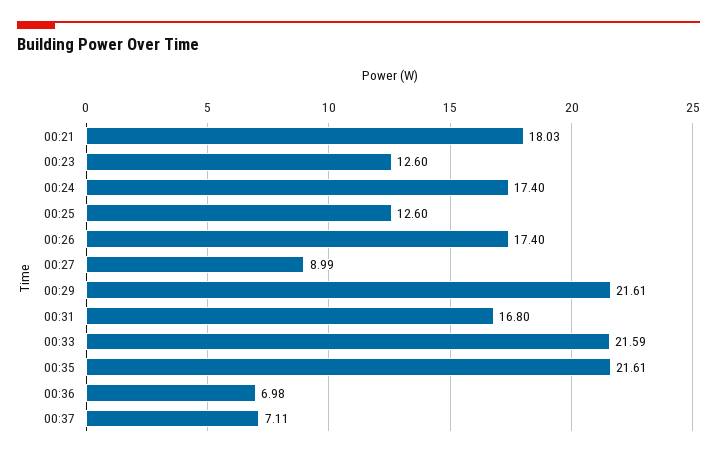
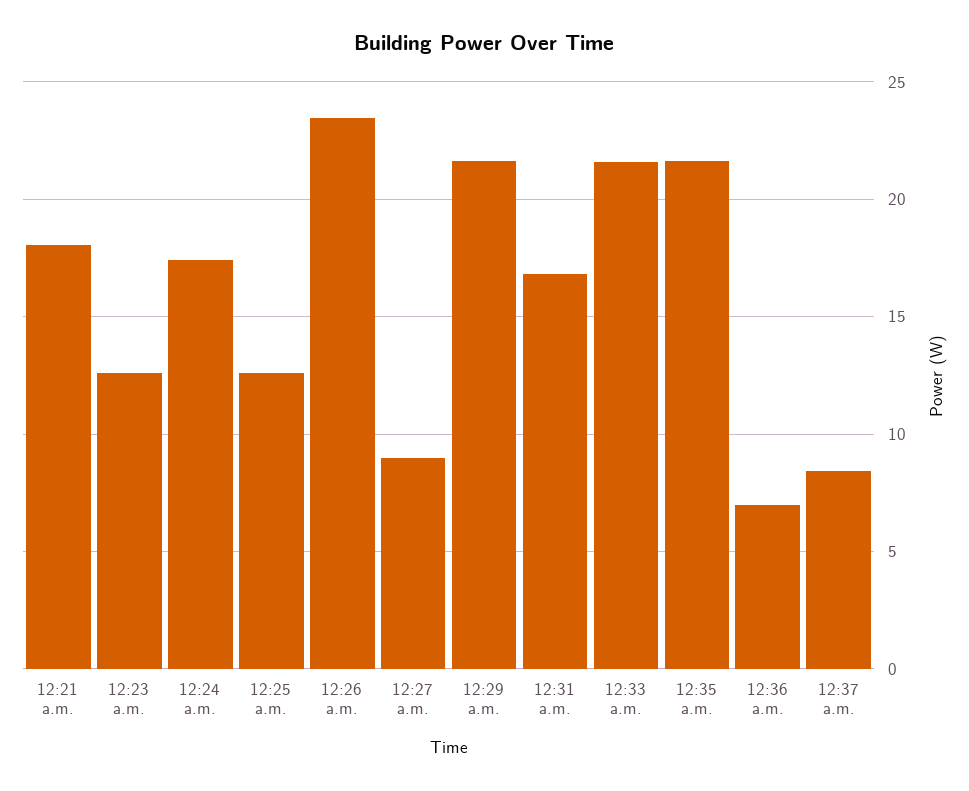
  {
    "00:21": 18.03,
    "00:23": 12.6,
    "00:24": 17.4,
    "00:25": 12.6,
-   "00:26": 17.4,
+   "00:26": 23.5,
    "00:27": 8.99,
    "00:29": 21.61,
    "00:31": 16.8,
    "00:33": 21.59,
    "00:35": 21.61,
    "00:36": 6.98,
-   "00:37": 7.11
+   "00:37": 8.5
  }

